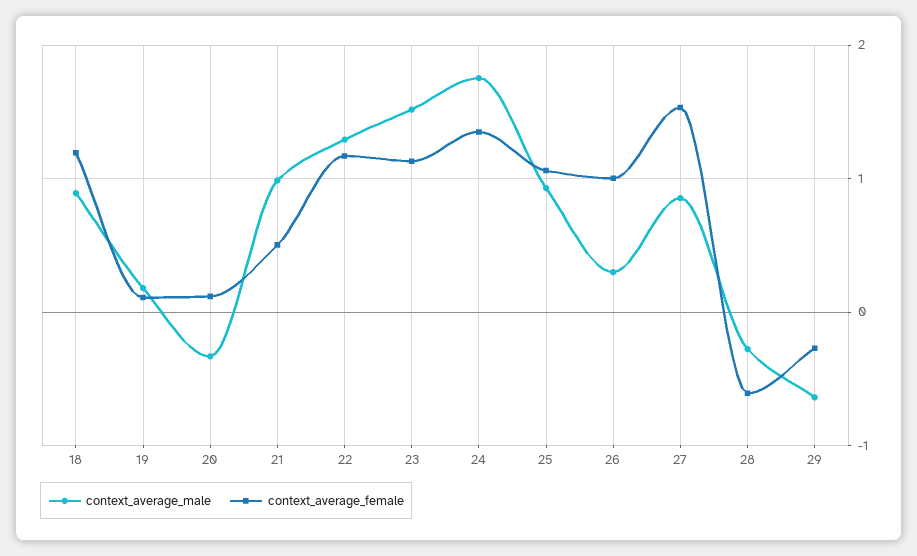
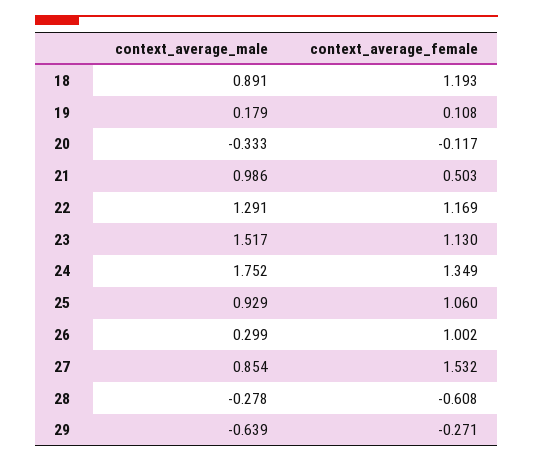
  {
    "context_average_male": {
      "18": 0.891,
      "19": 0.179,
      "20": -0.333,
      "21": 0.986,
      "22": 1.291,
      "23": 1.517,
      "24": 1.752,
      "25": 0.929,
      "26": 0.299,
      "27": 0.854,
      "28": -0.278,
      "29": -0.639
    },
    "context_average_female": {
      "18": 1.193,
      "19": 0.108,
-     "20": 0.1,
+     "20": -0.117,
      "21": 0.503,
      "22": 1.169,
      "23": 1.13,
      "24": 1.349,
      "25": 1.06,
      "26": 1.002,
      "27": 1.532,
      "28": -0.608,
      "29": -0.271
    }
  }

